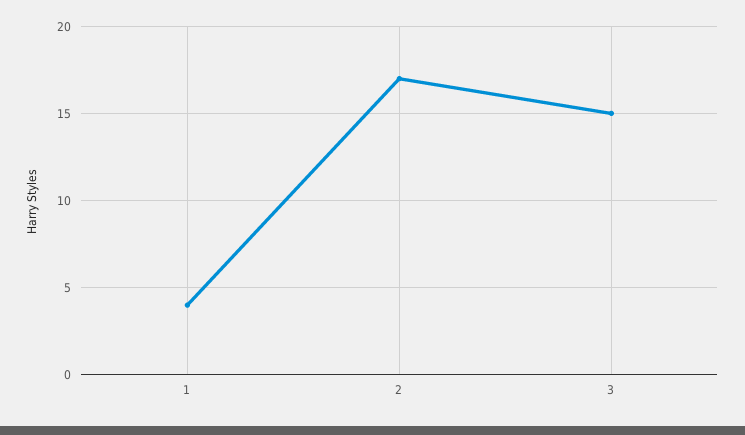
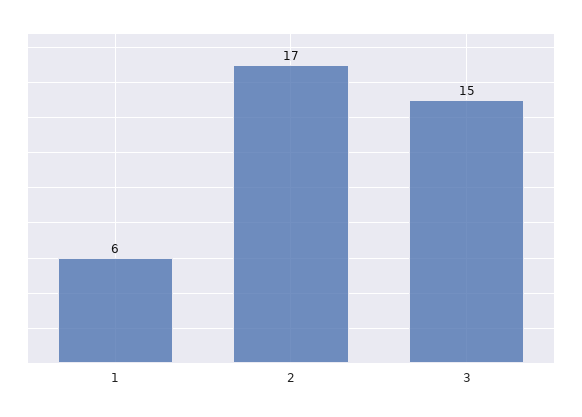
  {
-   "1": 4,
+   "1": 6,
    "2": 17,
    "3": 15
  }

